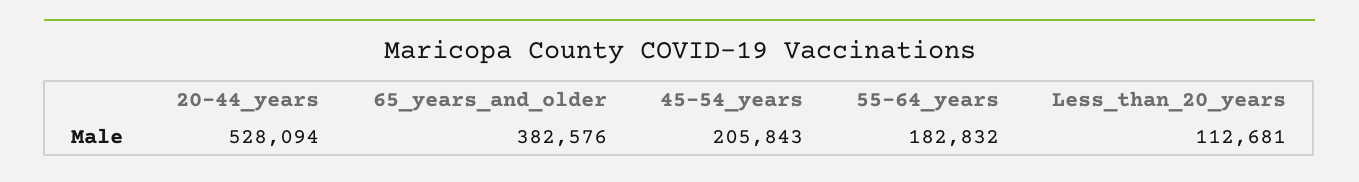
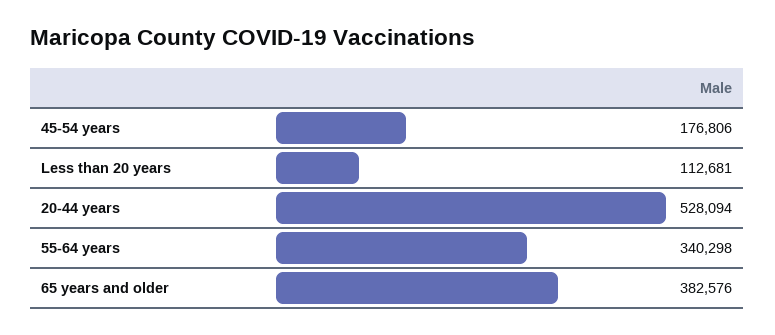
  {
    "20-44_years": 528094,
    "65_years_and_older": 382576,
-   "45-54_years": 205843,
+   "45-54_years": 176806,
-   "55-64_years": 182832,
+   "55-64_years": 340298,
    "Less_than_20_years": 112681
  }

